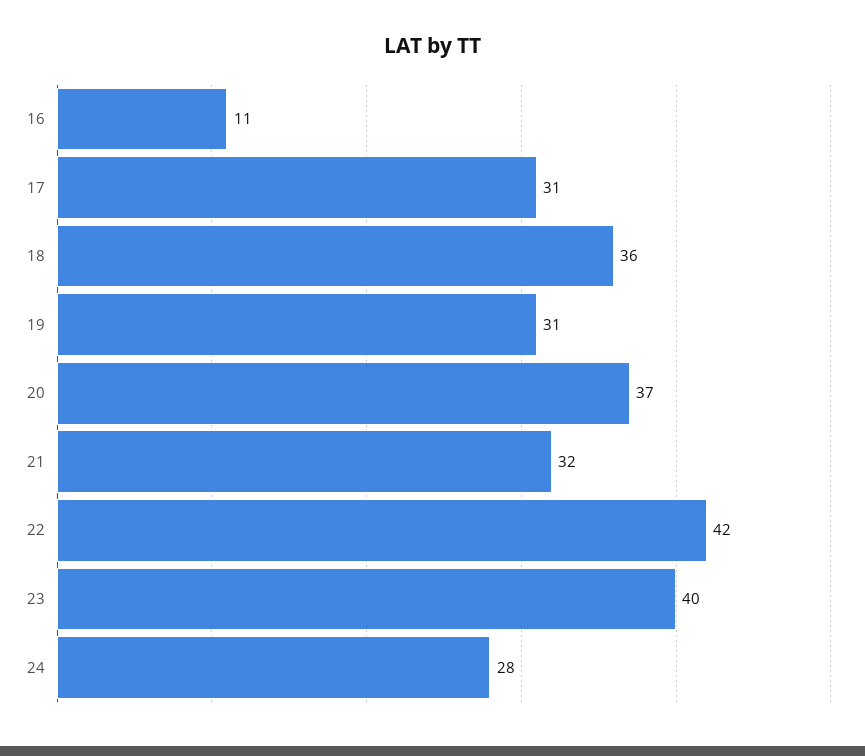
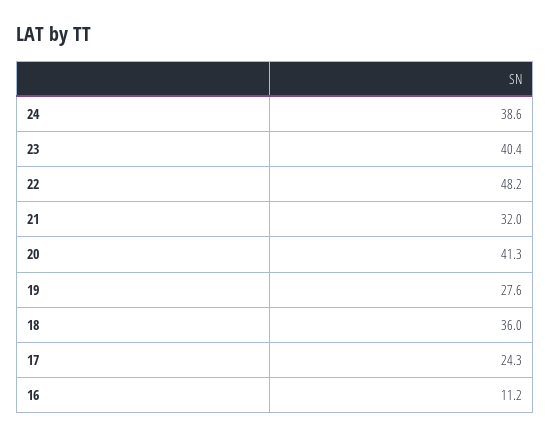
  {
    "16": 11.2,
-   "17": 31,
+   "17": 24.3,
    "18": 36,
-   "19": 31,
+   "19": 27.6,
-   "20": 37,
+   "20": 41.3,
    "21": 32,
-   "22": 42,
+   "22": 48.2,
    "23": 40.4,
-   "24": 28
+   "24": 38.6
  }

